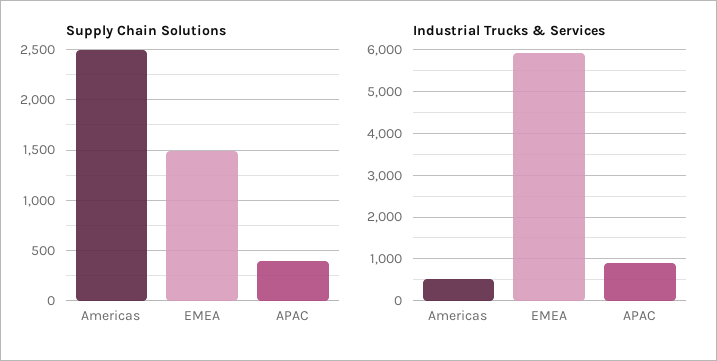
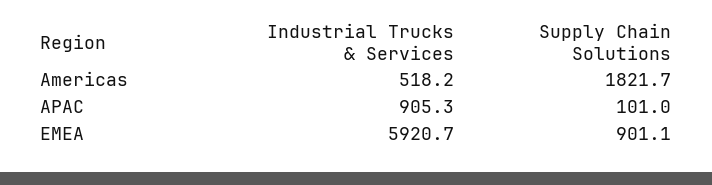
  {
    "Supply Chain Solutions": {
-     "Americas": 2500,
+     "Americas": 1821.7,
-     "EMEA": 1500,
+     "EMEA": 901.1,
-     "APAC": 400
+     "APAC": 101
    },
    "Industrial Trucks & Services": {
      "Americas": 518.2,
      "EMEA": 5920.7,
      "APAC": 905.3
    }
  }

